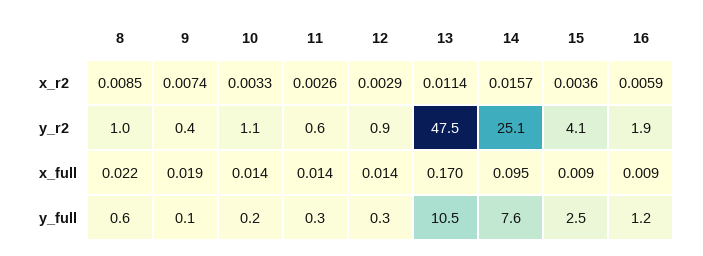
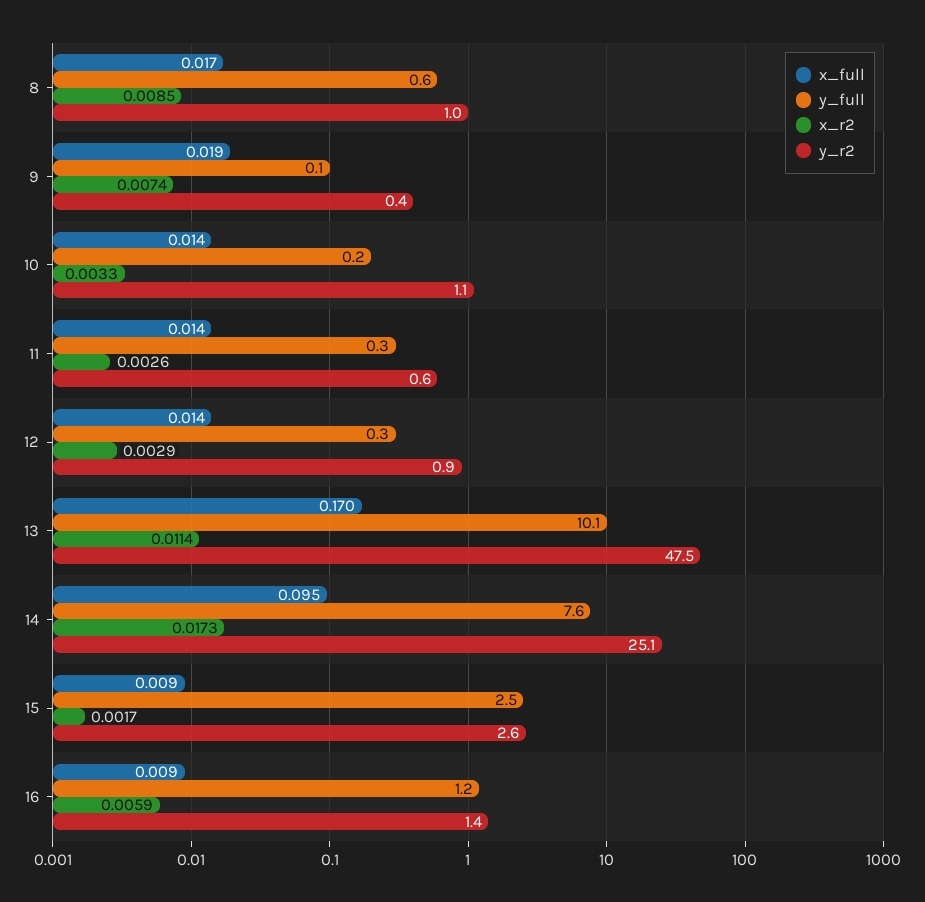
  {
    "x_r2": {
      "8": 0.0085,
      "9": 0.0074,
      "10": 0.0033,
      "11": 0.0026,
      "12": 0.0029,
      "13": 0.0114,
-     "14": 0.0157,
+     "14": 0.0173,
-     "15": 0.0036,
+     "15": 0.0017,
      "16": 0.0059
    },
    "y_r2": {
      "8": 1,
      "9": 0.4,
      "10": 1.1,
      "11": 0.6,
      "12": 0.9,
      "13": 47.5,
      "14": 25.1,
-     "15": 4.1,
+     "15": 2.6,
-     "16": 1.9
+     "16": 1.4
    },
    "x_full": {
-     "8": 0.022,
+     "8": 0.017,
      "9": 0.019,
      "10": 0.014,
      "11": 0.014,
      "12": 0.014,
      "13": 0.17,
      "14": 0.095,
      "15": 0.009,
      "16": 0.009
    },
    "y_full": {
      "8": 0.6,
      "9": 0.1,
      "10": 0.2,
      "11": 0.3,
      "12": 0.3,
-     "13": 10.5,
+     "13": 10.1,
      "14": 7.6,
      "15": 2.5,
      "16": 1.2
    }
  }

